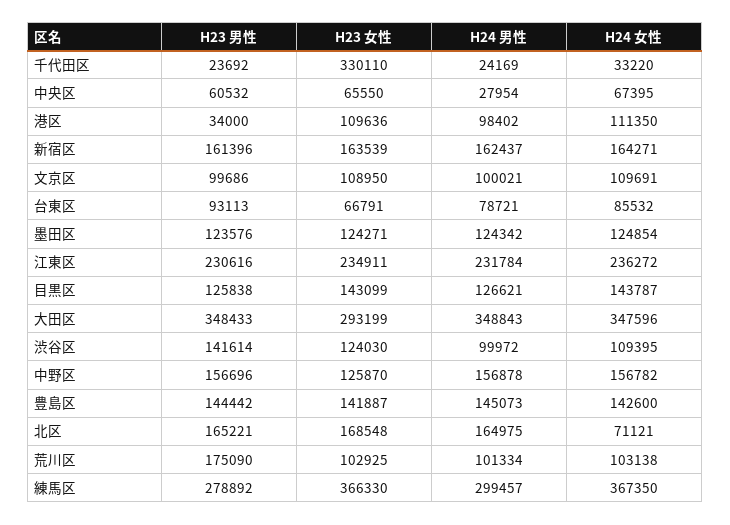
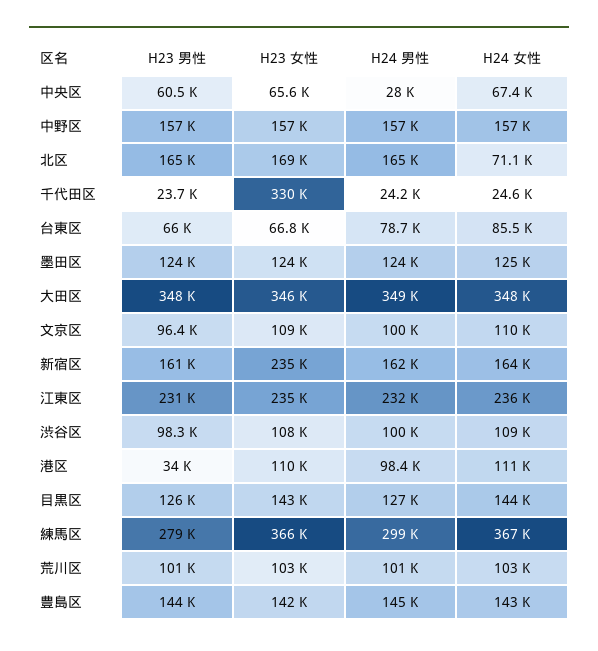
  {
    "H23 男性": {
      "千代田区": 23692,
      "中央区": 60532,
      "港区": 34000,
      "新宿区": 161396,
-     "文京区": 99686,
+     "文京区": 96400,
-     "台東区": 93113,
+     "台東区": 66000,
      "墨田区": 123576,
      "江東区": 230616,
      "目黒区": 125838,
      "大田区": 348433,
-     "渋谷区": 141614,
+     "渋谷区": 98300,
      "中野区": 156696,
      "豊島区": 144442,
      "北区": 165221,
-     "荒川区": 175090,
+     "荒川区": 101000,
      "練馬区": 278892
    },
    "H23 女性": {
      "千代田区": 330110,
      "中央区": 65550,
      "港区": 109636,
-     "新宿区": 163539,
+     "新宿区": 235000,
      "文京区": 108950,
      "台東区": 66791,
      "墨田区": 124271,
      "江東区": 234911,
      "目黒区": 143099,
-     "大田区": 293199,
+     "大田区": 346000,
-     "渋谷区": 124030,
+     "渋谷区": 108000,
-     "中野区": 125870,
+     "中野区": 157000,
      "豊島区": 141887,
      "北区": 168548,
      "荒川区": 102925,
      "練馬区": 366330
    },
    "H24 男性": {
      "千代田区": 24169,
      "中央区": 27954,
      "港区": 98402,
      "新宿区": 162437,
      "文京区": 100021,
      "台東区": 78721,
      "墨田区": 124342,
      "江東区": 231784,
      "目黒区": 126621,
      "大田区": 348843,
      "渋谷区": 99972,
      "中野区": 156878,
      "豊島区": 145073,
      "北区": 164975,
      "荒川区": 101334,
      "練馬区": 299457
    },
    "H24 女性": {
-     "千代田区": 33220,
+     "千代田区": 24600,
      "中央区": 67395,
      "港区": 111350,
      "新宿区": 164271,
      "文京区": 109691,
      "台東区": 85532,
      "墨田区": 124854,
      "江東区": 236272,
      "目黒区": 143787,
      "大田区": 347596,
      "渋谷区": 109395,
      "中野区": 156782,
      "豊島区": 142600,
      "北区": 71121,
      "荒川区": 103138,
      "練馬区": 367350
    }
  }

